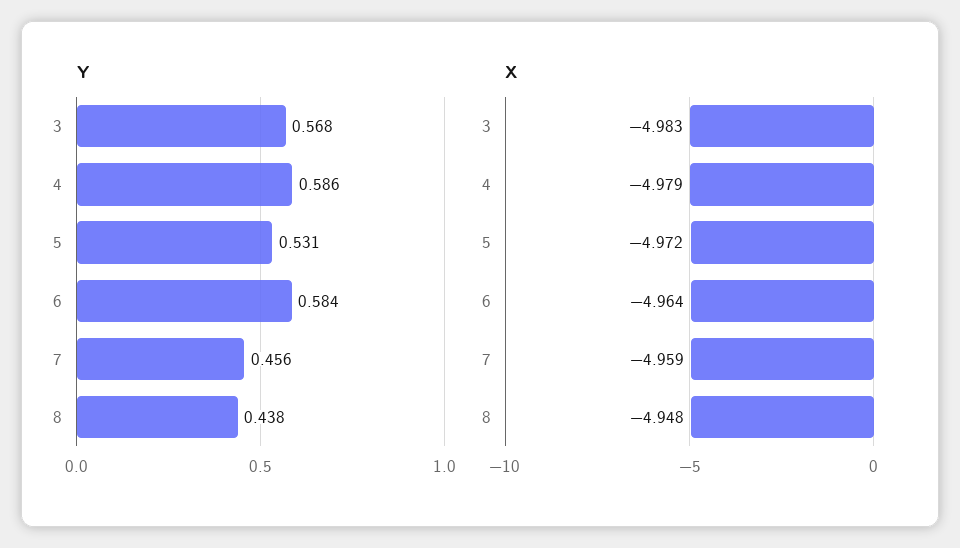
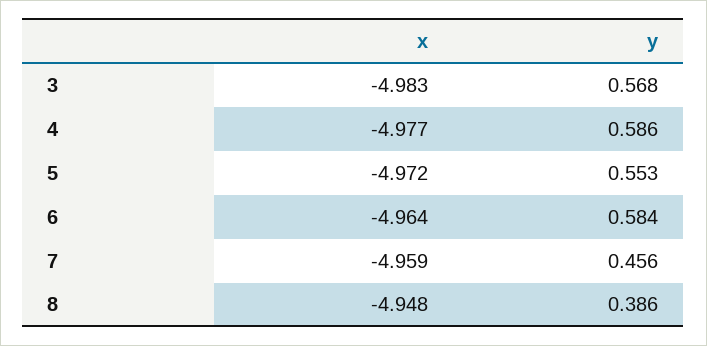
  {
    "Y": {
      "3": 0.568,
      "4": 0.586,
-     "5": 0.531,
+     "5": 0.553,
      "6": 0.584,
      "7": 0.456,
-     "8": 0.438
+     "8": 0.386
    },
    "X": {
      "3": -4.983,
-     "4": -4.979,
+     "4": -4.977,
      "5": -4.972,
      "6": -4.964,
      "7": -4.959,
      "8": -4.948
    }
  }

